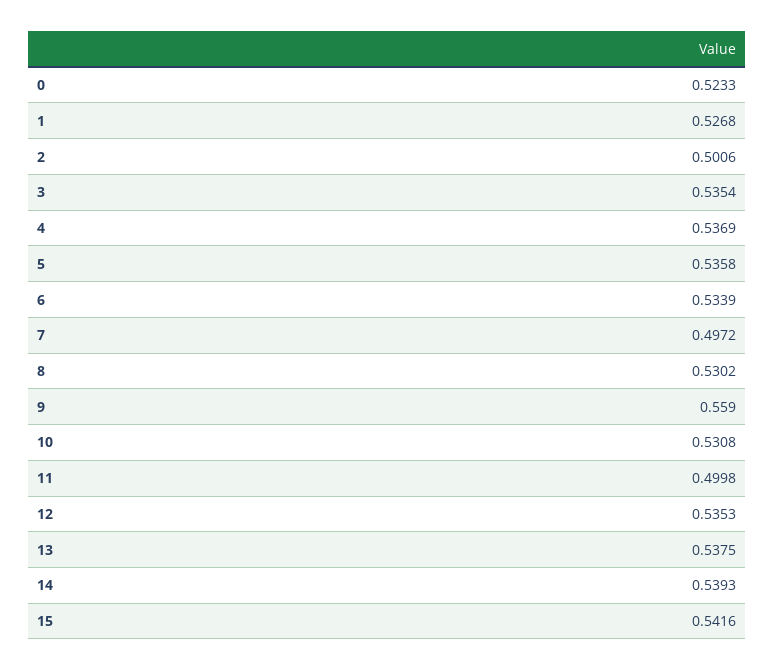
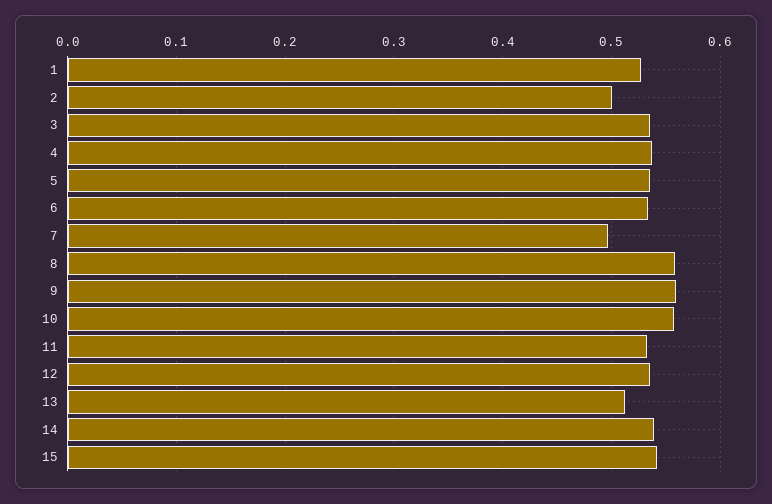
  {
-   "0": 0.5233,
    "1": 0.5268,
    "2": 0.5006,
    "3": 0.5354,
    "4": 0.5369,
    "5": 0.5358,
    "6": 0.5339,
    "7": 0.4972,
-   "8": 0.5302,
+   "8": 0.56,
    "9": 0.559,
-   "10": 0.5308,
+   "10": 0.56,
-   "11": 0.4998,
+   "11": 0.53,
    "12": 0.5353,
-   "13": 0.5375,
+   "13": 0.51,
    "14": 0.5393,
    "15": 0.5416
  }

